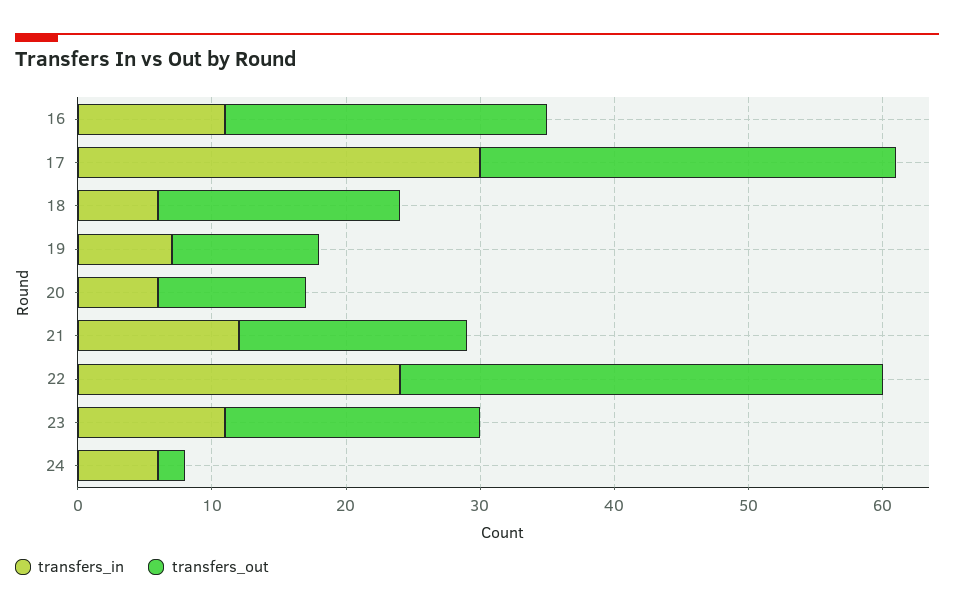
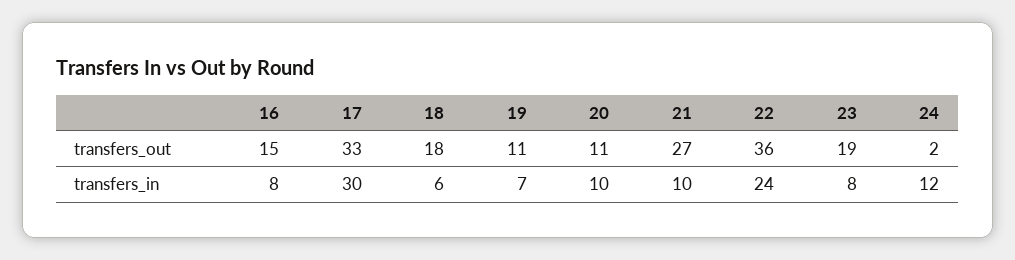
  {
    "transfers_in": {
-     "16": 11,
+     "16": 8,
      "17": 30,
      "18": 6,
      "19": 7,
-     "20": 6,
+     "20": 10,
-     "21": 12,
+     "21": 10,
      "22": 24,
-     "23": 11,
+     "23": 8,
-     "24": 6
+     "24": 12
    },
    "transfers_out": {
-     "16": 24,
+     "16": 15,
-     "17": 31,
+     "17": 33,
      "18": 18,
      "19": 11,
      "20": 11,
-     "21": 17,
+     "21": 27,
      "22": 36,
      "23": 19,
      "24": 2
    }
  }

